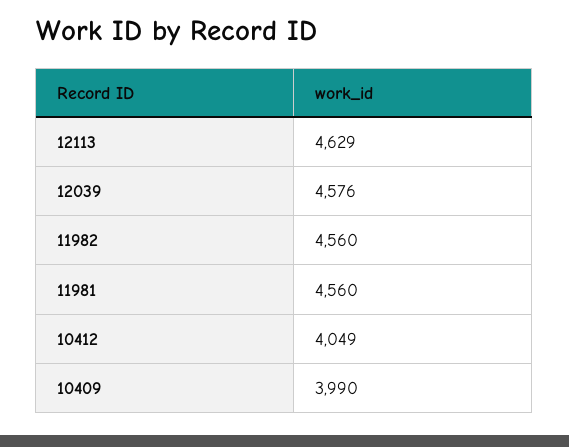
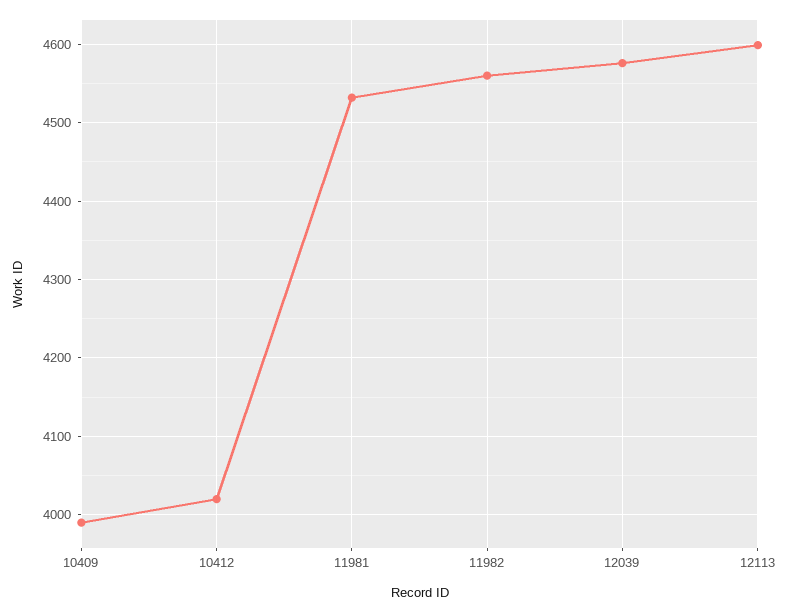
  {
-   "12113": 4629,
+   "12113": 4600,
    "12039": 4576,
    "11982": 4560,
-   "11981": 4560,
+   "11981": 4530,
-   "10412": 4049,
+   "10412": 4020,
    "10409": 3990
  }

